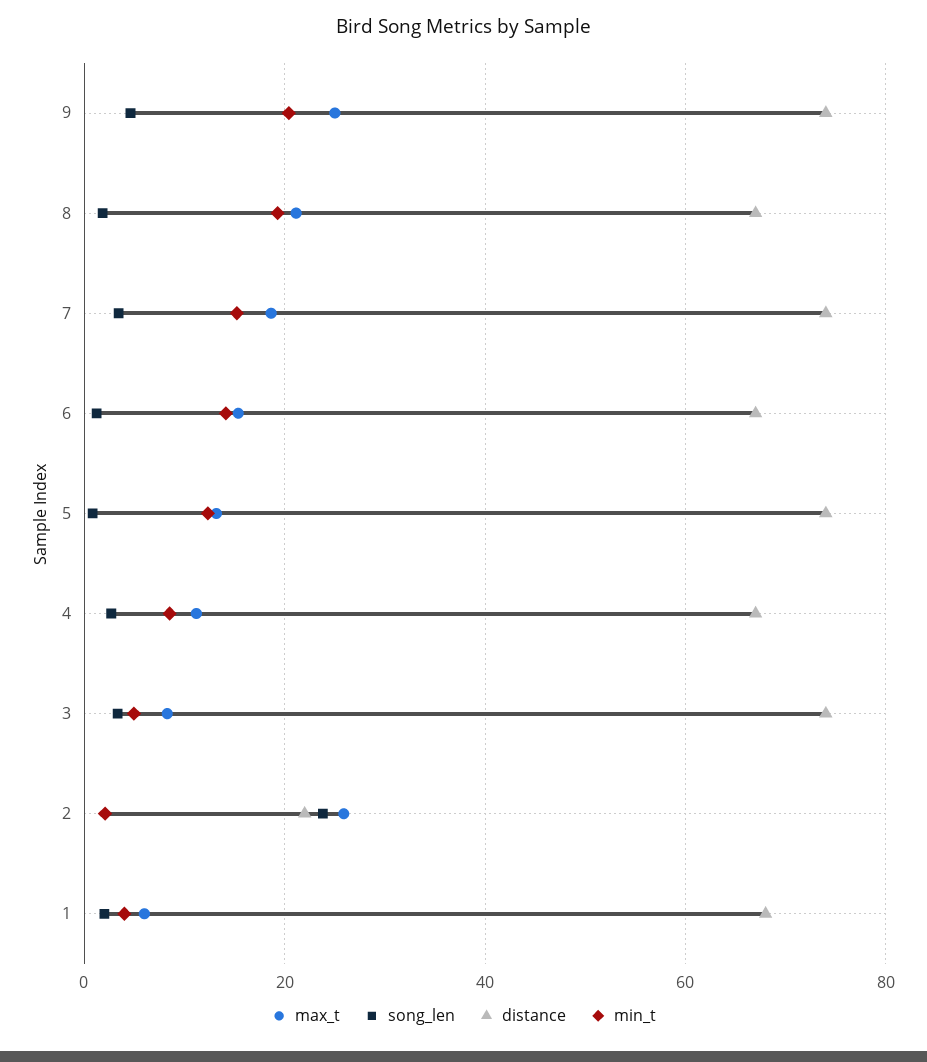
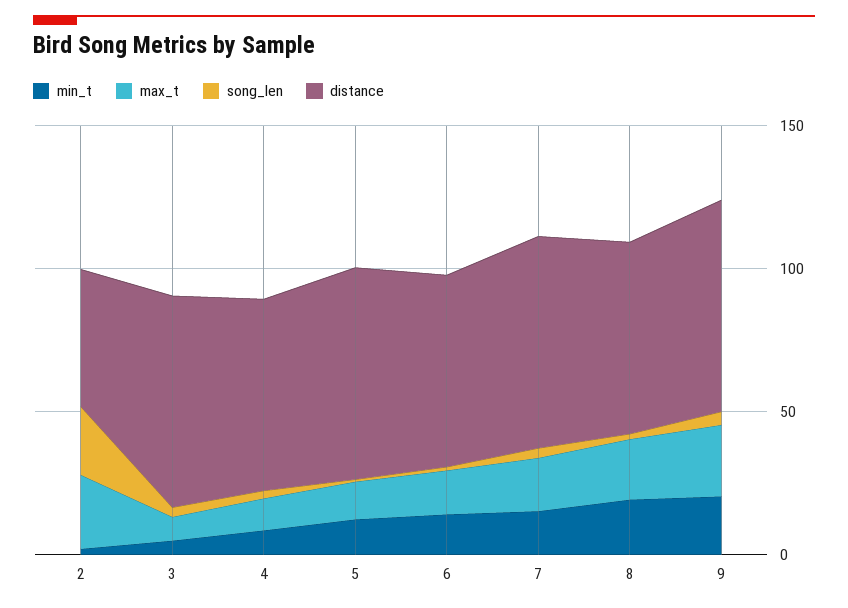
  {
    "max_t": {
      "9": 26,
      "8": 22,
      "7": 18,
      "6": 16,
      "5": 14,
      "4": 12,
      "3": 8,
-     "2": 26,
+     "2": 26
-     "1": 6
    },
    "song_len": {
      "9": 4,
      "8": 2,
      "7": 4,
      "6": 2,
      "5": 0,
      "4": 2,
      "3": 4,
-     "2": 24,
+     "2": 24
-     "1": 2
    },
    "distance": {
      "9": 74,
      "8": 68,
      "7": 74,
      "6": 68,
      "5": 74,
      "4": 68,
      "3": 74,
-     "2": 22,
+     "2": 50
-     "1": 68
    },
    "min_t": {
      "9": 20,
      "8": 20,
      "7": 16,
      "6": 14,
      "5": 12,
      "4": 8,
      "3": 4,
-     "2": 2,
+     "2": 2
-     "1": 4
    }
  }

